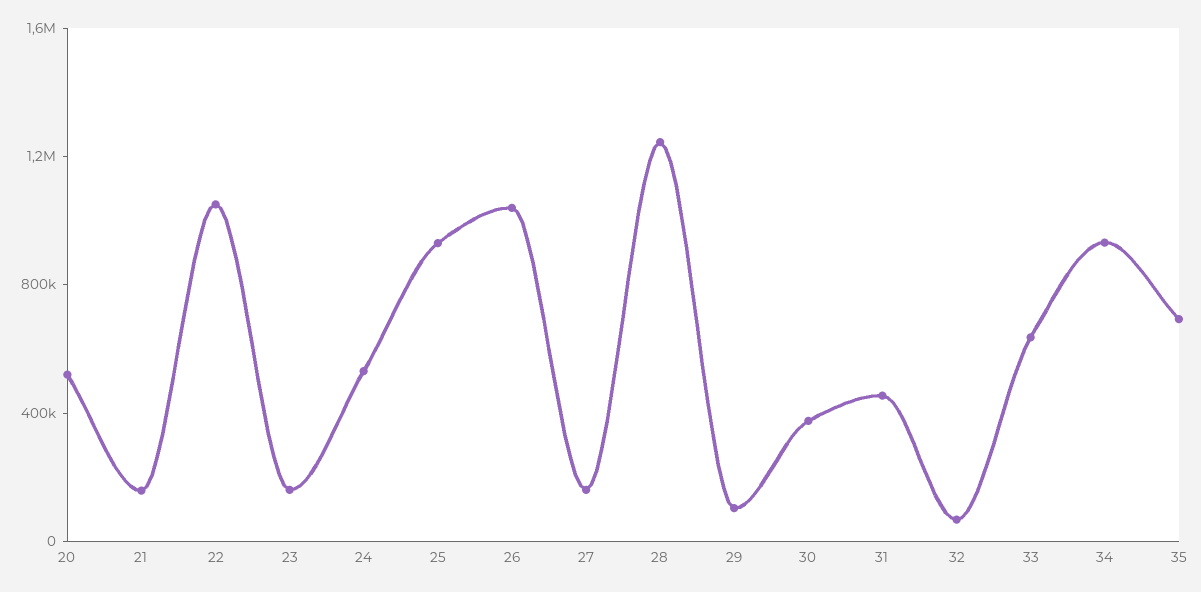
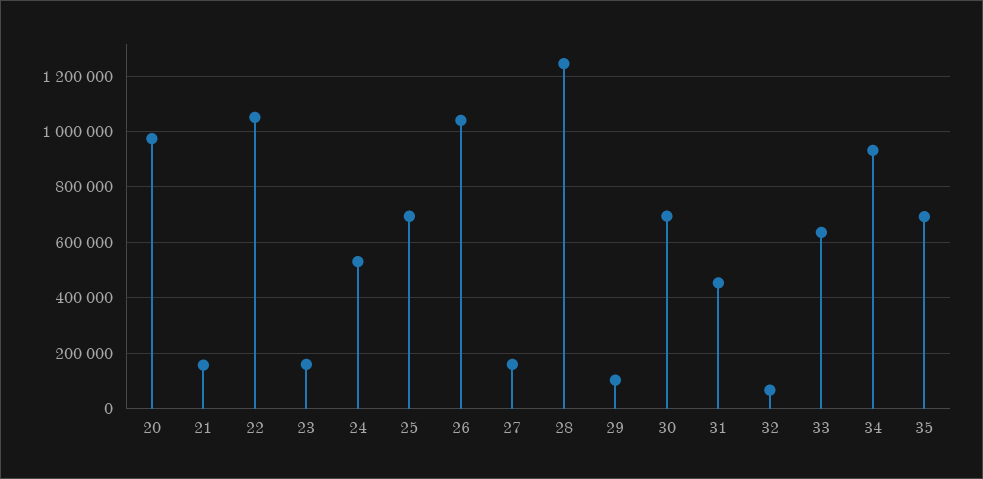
  {
-   "20": 500000,
+   "20": 975000,
    "21": 150000,
    "22": 1050000,
    "23": 150000,
    "24": 525000,
-   "25": 900000,
+   "25": 700000,
    "26": 1050000,
    "27": 150000,
    "28": 1250000,
    "29": 100000,
-   "30": 400000,
+   "30": 700000,
    "31": 450000,
    "32": 75000,
    "33": 625000,
    "34": 925000,
    "35": 700000
  }

